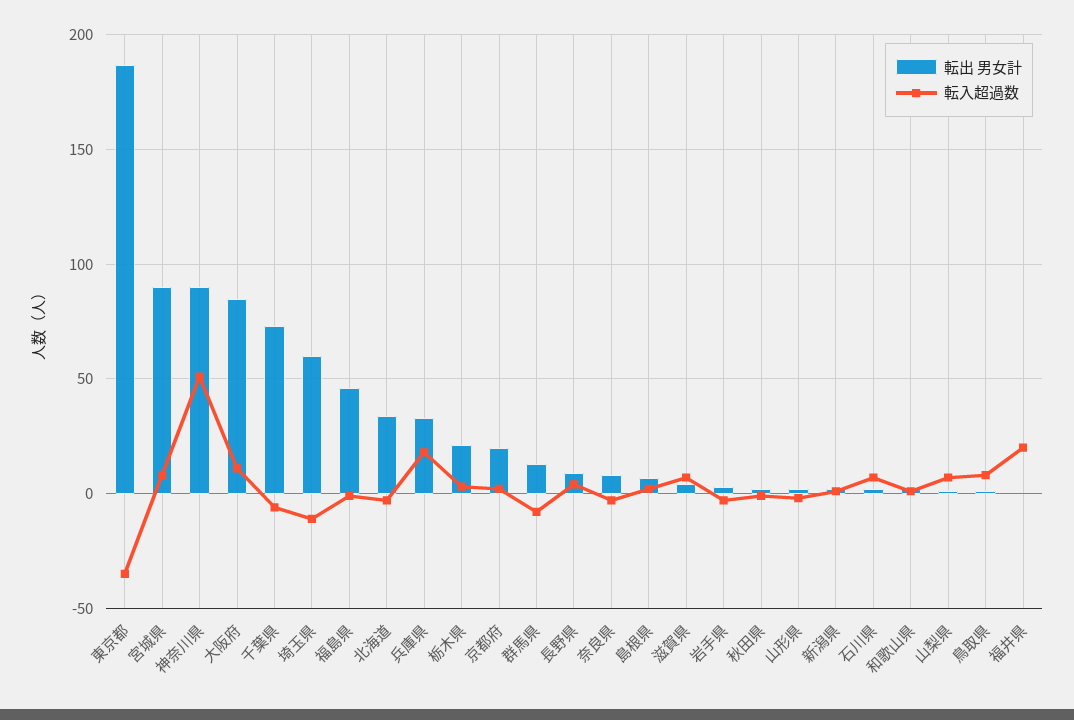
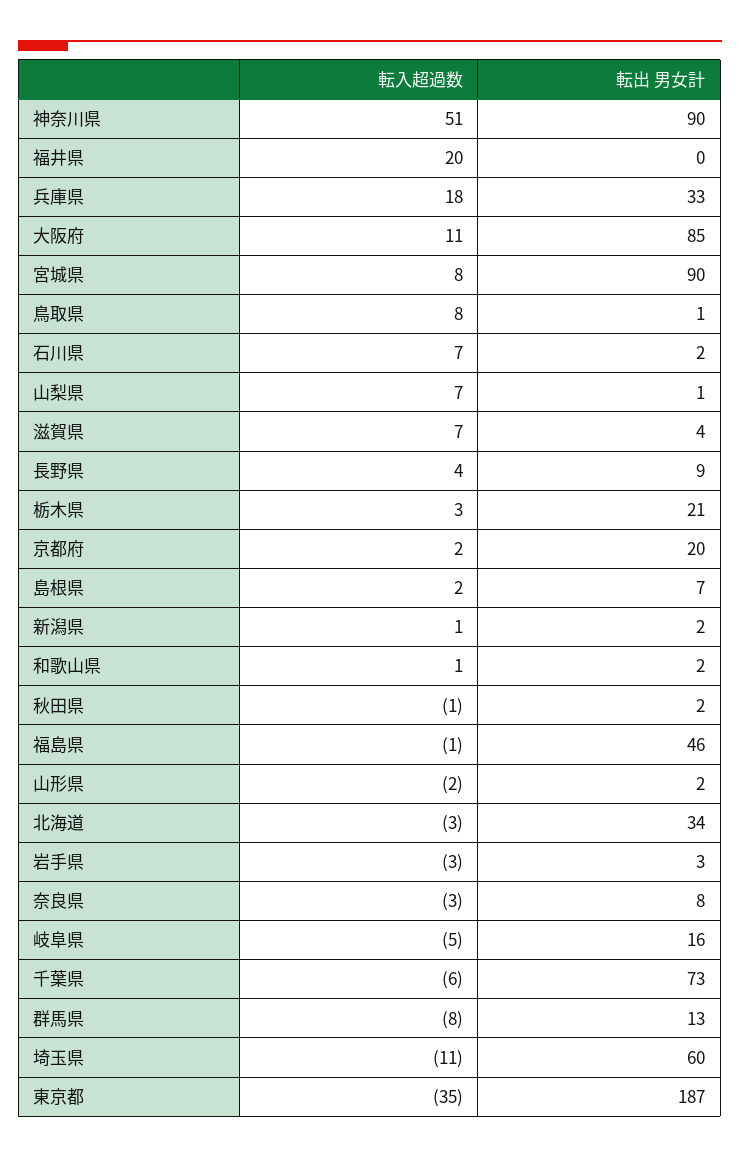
  {
    "転出 男女計": {
      "東京都": 187,
      "宮城県": 90,
      "神奈川県": 90,
      "大阪府": 85,
      "千葉県": 73,
      "埼玉県": 60,
      "福島県": 46,
      "北海道": 34,
      "兵庫県": 33,
      "栃木県": 21,
      "京都府": 20,
      "群馬県": 13,
      "長野県": 9,
      "奈良県": 8,
      "島根県": 7,
      "滋賀県": 4,
      "岩手県": 3,
      "秋田県": 2,
      "山形県": 2,
      "新潟県": 2,
      "石川県": 2,
      "和歌山県": 2,
      "山梨県": 1,
      "鳥取県": 1,
-     "福井県": 0
+     "福井県": 0,
+     "岐阜県": 16
    },
    "転入超過数": {
      "東京都": -35,
      "宮城県": 8,
      "神奈川県": 51,
      "大阪府": 11,
      "千葉県": -6,
      "埼玉県": -11,
      "福島県": -1,
      "北海道": -3,
      "兵庫県": 18,
      "栃木県": 3,
      "京都府": 2,
      "群馬県": -8,
      "長野県": 4,
      "奈良県": -3,
      "島根県": 2,
      "滋賀県": 7,
      "岩手県": -3,
      "秋田県": -1,
      "山形県": -2,
      "新潟県": 1,
      "石川県": 7,
      "和歌山県": 1,
      "山梨県": 7,
      "鳥取県": 8,
-     "福井県": 20
+     "福井県": 20,
+     "岐阜県": -5
    }
  }

